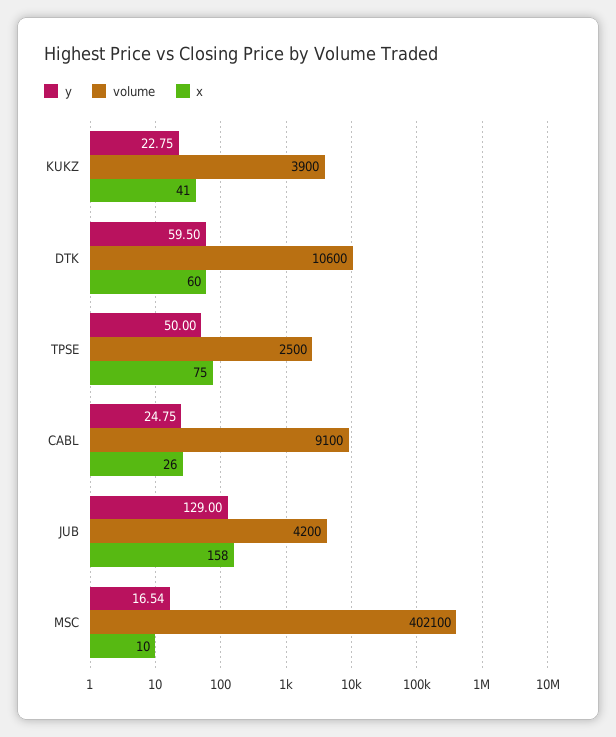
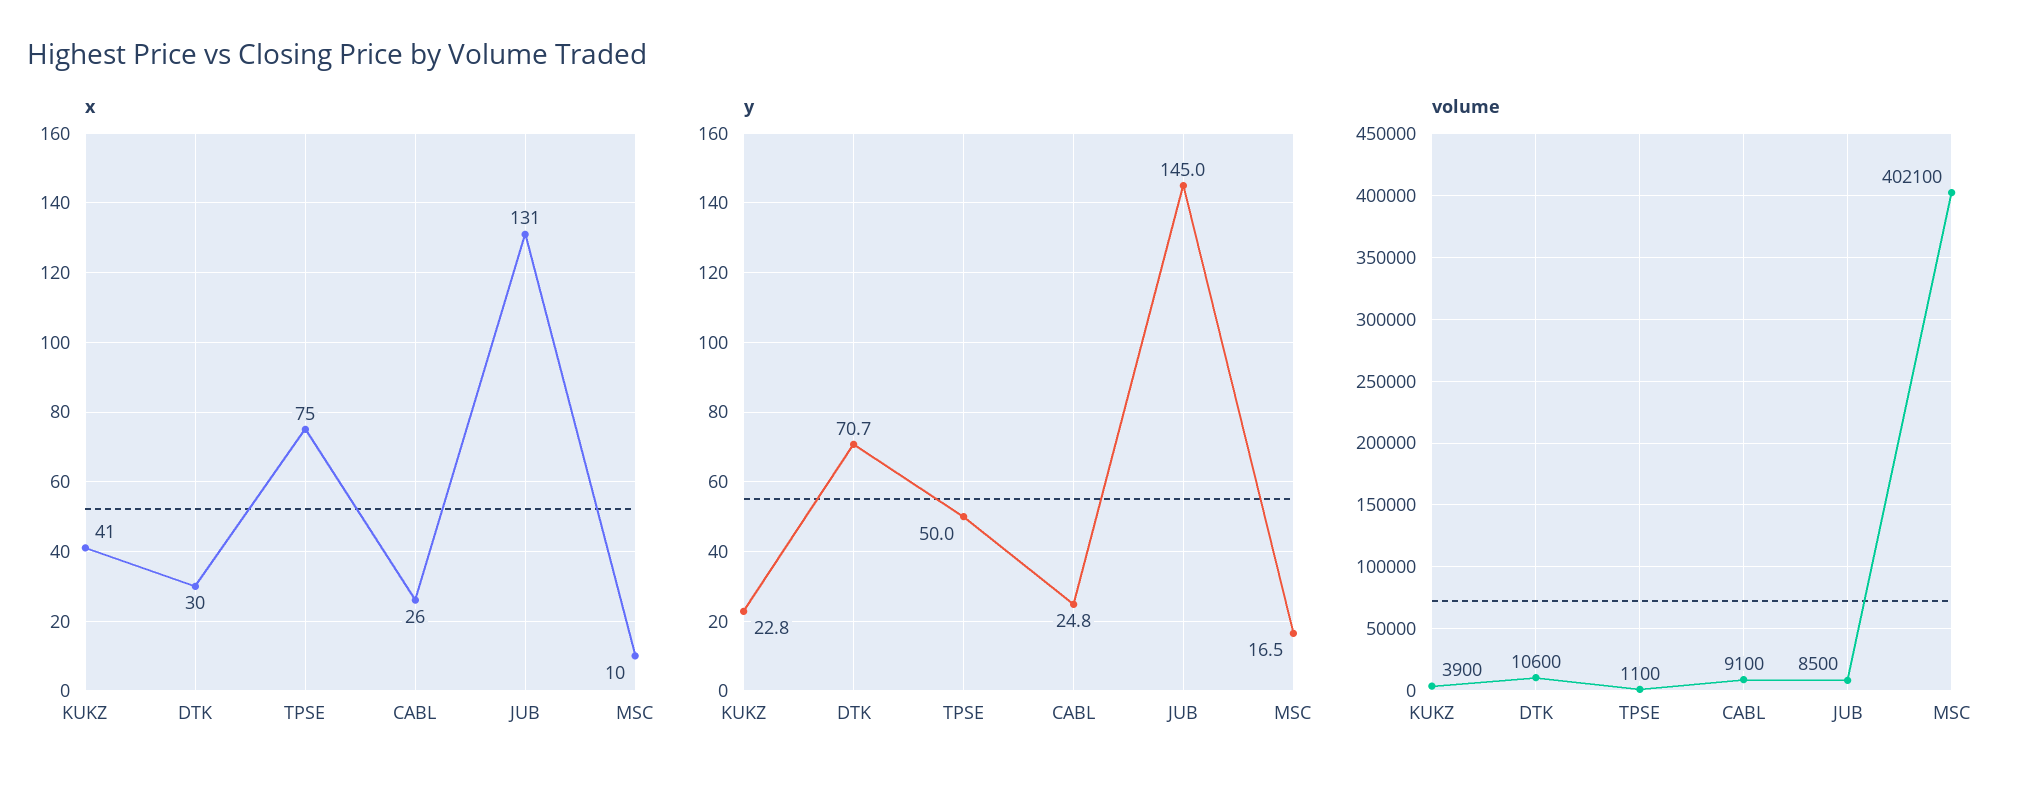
  {
    "y": {
      "KUKZ": 22.75,
-     "DTK": 59.5,
+     "DTK": 70.7,
      "TPSE": 50,
      "CABL": 24.75,
-     "JUB": 129,
+     "JUB": 145,
      "MSC": 16.54
    },
    "volume": {
      "KUKZ": 3900,
      "DTK": 10600,
-     "TPSE": 2500,
+     "TPSE": 1100,
      "CABL": 9100,
-     "JUB": 4200,
+     "JUB": 8500,
      "MSC": 402100
    },
    "x": {
      "KUKZ": 41,
-     "DTK": 60,
+     "DTK": 30,
      "TPSE": 75,
      "CABL": 26,
-     "JUB": 158,
+     "JUB": 131,
      "MSC": 10
    }
  }

